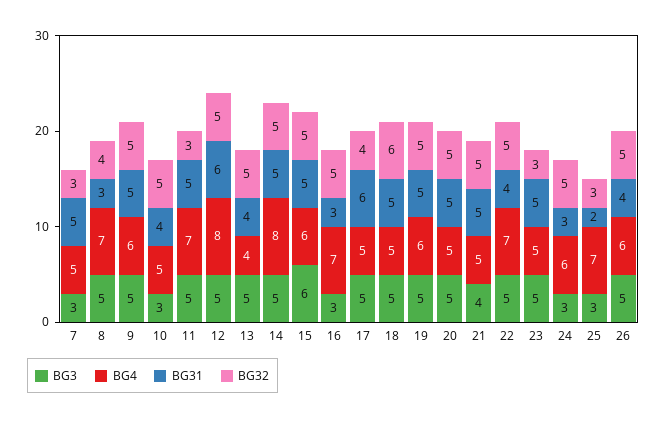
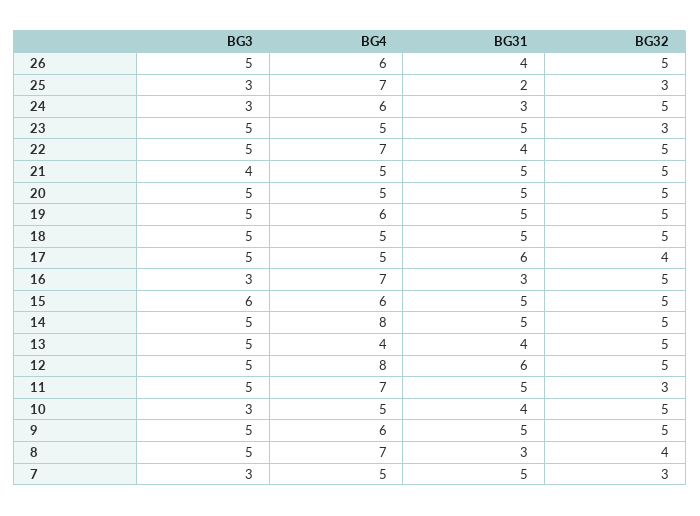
  {
    "BG3": {
      "7": 3,
      "8": 5,
      "9": 5,
      "10": 3,
      "11": 5,
      "12": 5,
      "13": 5,
      "14": 5,
      "15": 6,
      "16": 3,
      "17": 5,
      "18": 5,
      "19": 5,
      "20": 5,
      "21": 4,
      "22": 5,
      "23": 5,
      "24": 3,
      "25": 3,
      "26": 5
    },
    "BG4": {
      "7": 5,
      "8": 7,
      "9": 6,
      "10": 5,
      "11": 7,
      "12": 8,
      "13": 4,
      "14": 8,
      "15": 6,
      "16": 7,
      "17": 5,
      "18": 5,
      "19": 6,
      "20": 5,
      "21": 5,
      "22": 7,
      "23": 5,
      "24": 6,
      "25": 7,
      "26": 6
    },
    "BG31": {
      "7": 5,
      "8": 3,
      "9": 5,
      "10": 4,
      "11": 5,
      "12": 6,
      "13": 4,
      "14": 5,
      "15": 5,
      "16": 3,
      "17": 6,
      "18": 5,
      "19": 5,
      "20": 5,
      "21": 5,
      "22": 4,
      "23": 5,
      "24": 3,
      "25": 2,
      "26": 4
    },
    "BG32": {
      "7": 3,
      "8": 4,
      "9": 5,
      "10": 5,
      "11": 3,
      "12": 5,
      "13": 5,
      "14": 5,
      "15": 5,
      "16": 5,
      "17": 4,
-     "18": 6,
+     "18": 5,
      "19": 5,
      "20": 5,
      "21": 5,
      "22": 5,
      "23": 3,
      "24": 5,
      "25": 3,
      "26": 5
    }
  }

